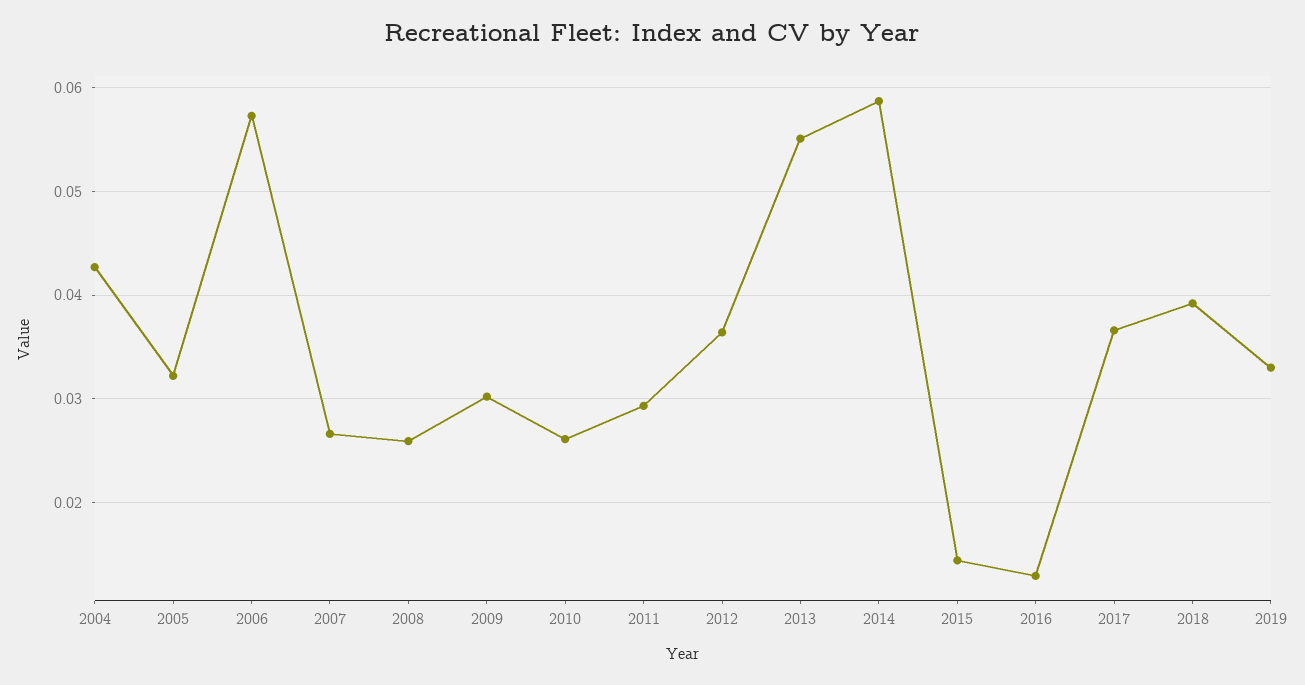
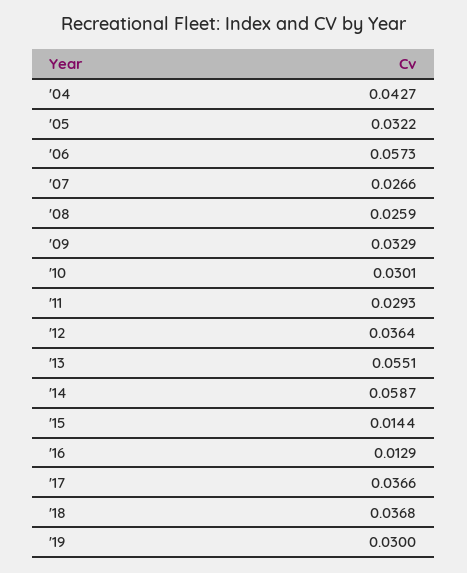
  {
    "2004": 0.0427,
    "2005": 0.0322,
    "2006": 0.0573,
    "2007": 0.0266,
    "2008": 0.0259,
-   "2009": 0.03,
+   "2009": 0.0329,
-   "2010": 0.026,
+   "2010": 0.0301,
    "2011": 0.0293,
    "2012": 0.0364,
    "2013": 0.0551,
    "2014": 0.0587,
    "2015": 0.0144,
    "2016": 0.0129,
    "2017": 0.0366,
-   "2018": 0.039,
+   "2018": 0.0368,
-   "2019": 0.033
+   "2019": 0.03
  }

